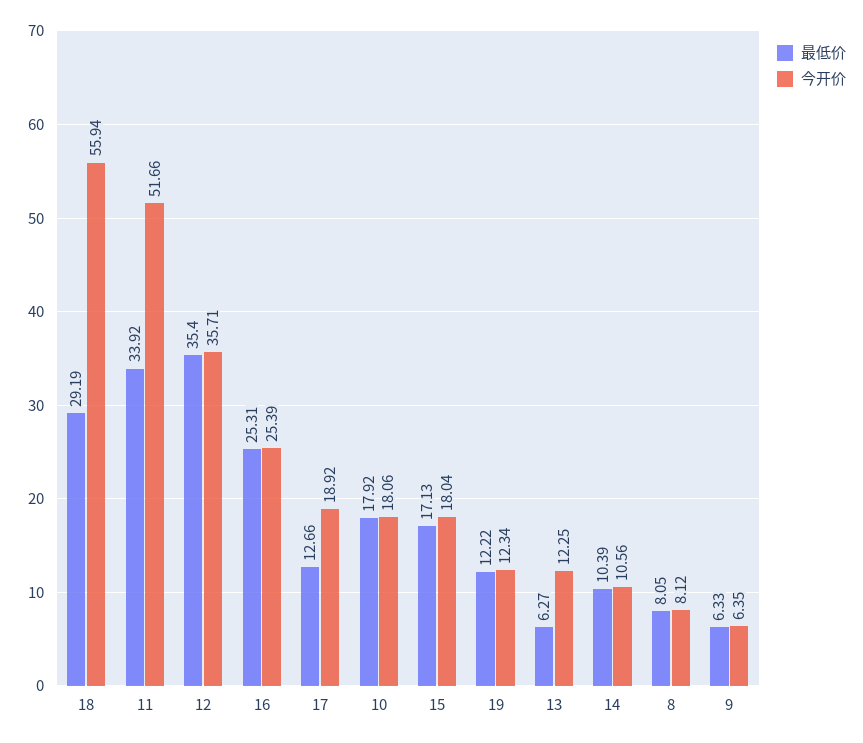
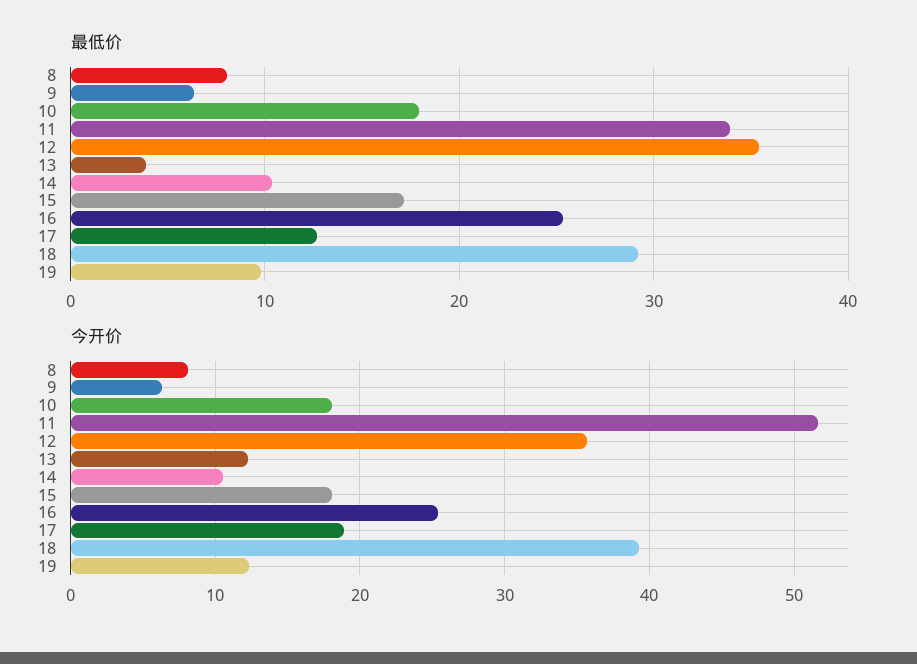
  {
    "最低价": {
      "18": 29.19,
      "11": 33.92,
      "12": 35.4,
      "16": 25.31,
      "17": 12.66,
      "10": 17.92,
      "15": 17.13,
-     "19": 12.22,
+     "19": 10,
-     "13": 6.27,
+     "13": 4,
      "14": 10.39,
      "8": 8.05,
      "9": 6.33
    },
    "今开价": {
-     "18": 55.94,
+     "18": 39,
      "11": 51.66,
      "12": 35.71,
      "16": 25.39,
      "17": 18.92,
      "10": 18.06,
      "15": 18.04,
      "19": 12.34,
      "13": 12.25,
      "14": 10.56,
      "8": 8.12,
      "9": 6.35
    }
  }

